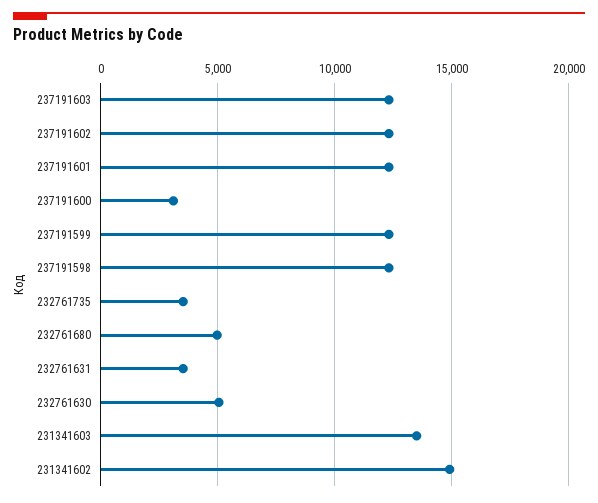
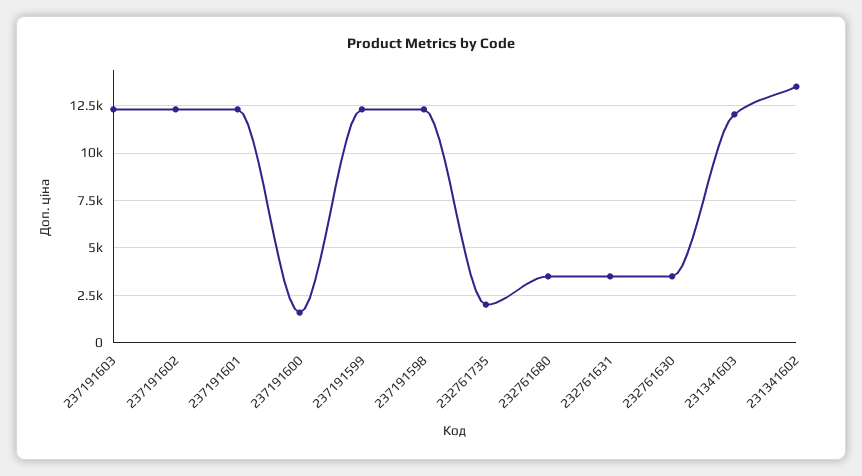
  {
    "237191603": 12500,
    "237191602": 12500,
    "237191601": 12500,
-   "237191600": 3000,
+   "237191600": 1500,
    "237191599": 12500,
    "237191598": 12500,
-   "232761735": 3500,
+   "232761735": 2000,
-   "232761680": 5000,
+   "232761680": 3500,
    "232761631": 3500,
-   "232761630": 5000,
+   "232761630": 3500,
-   "231341603": 13500,
+   "231341603": 12000,
-   "231341602": 15000
+   "231341602": 13500
  }

